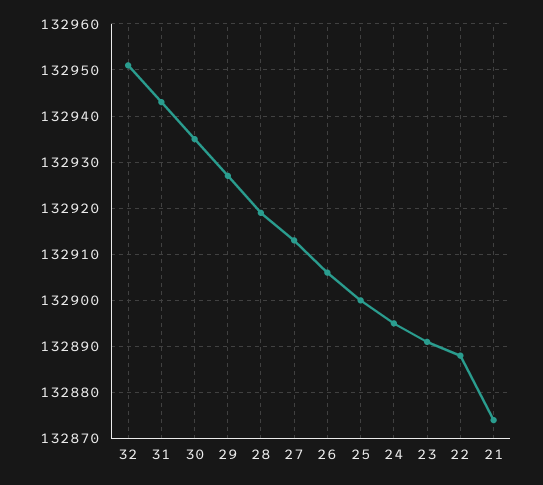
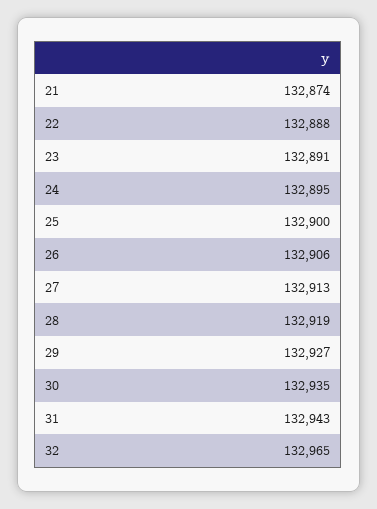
  {
-   "32": 132950,
+   "32": 132965,
    "31": 132943,
    "30": 132935,
    "29": 132927,
    "28": 132919,
    "27": 132913,
    "26": 132906,
    "25": 132900,
    "24": 132895,
    "23": 132891,
    "22": 132888,
    "21": 132874
  }

